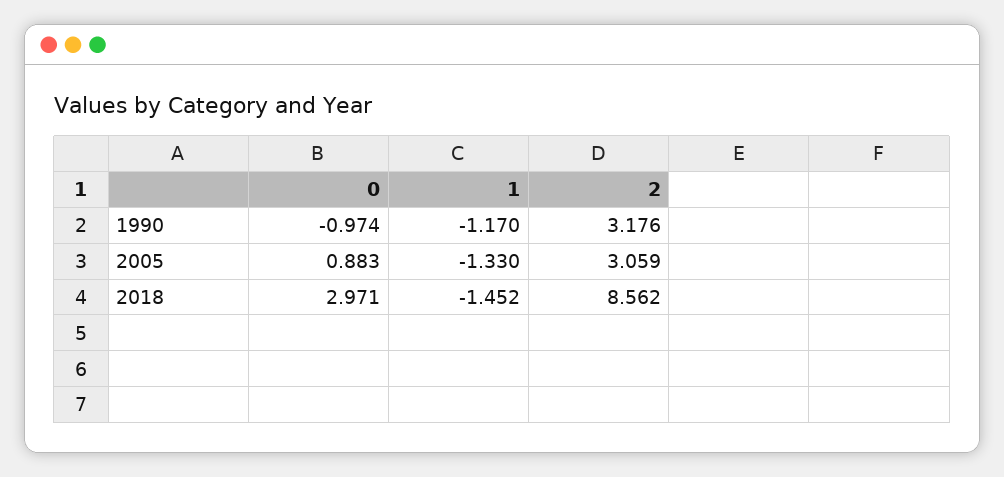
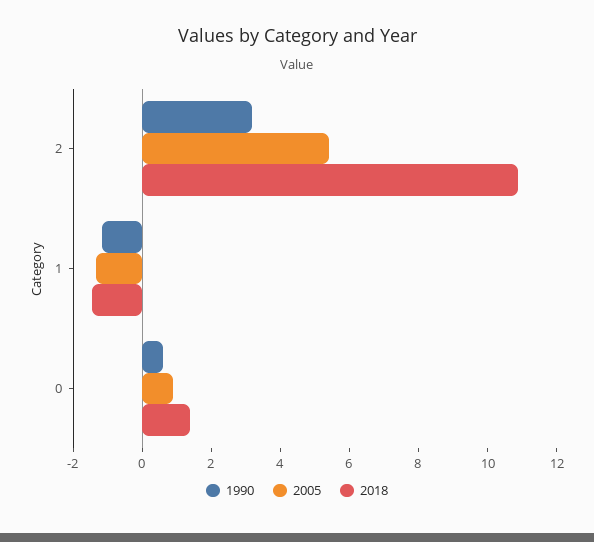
  {
    "1990": {
-     "0": -0.974,
+     "0": 0.5,
      "1": -1.17,
      "2": 3.176
    },
    "2005": {
      "0": 0.883,
      "1": -1.33,
-     "2": 3.059
+     "2": 5.5
    },
    "2018": {
-     "0": 2.971,
+     "0": 1.5,
      "1": -1.452,
-     "2": 8.562
+     "2": 11
    }
  }

